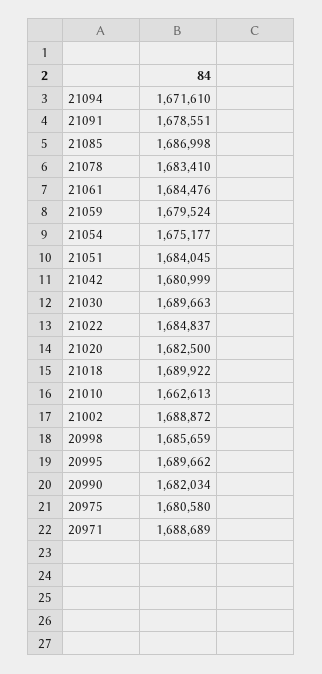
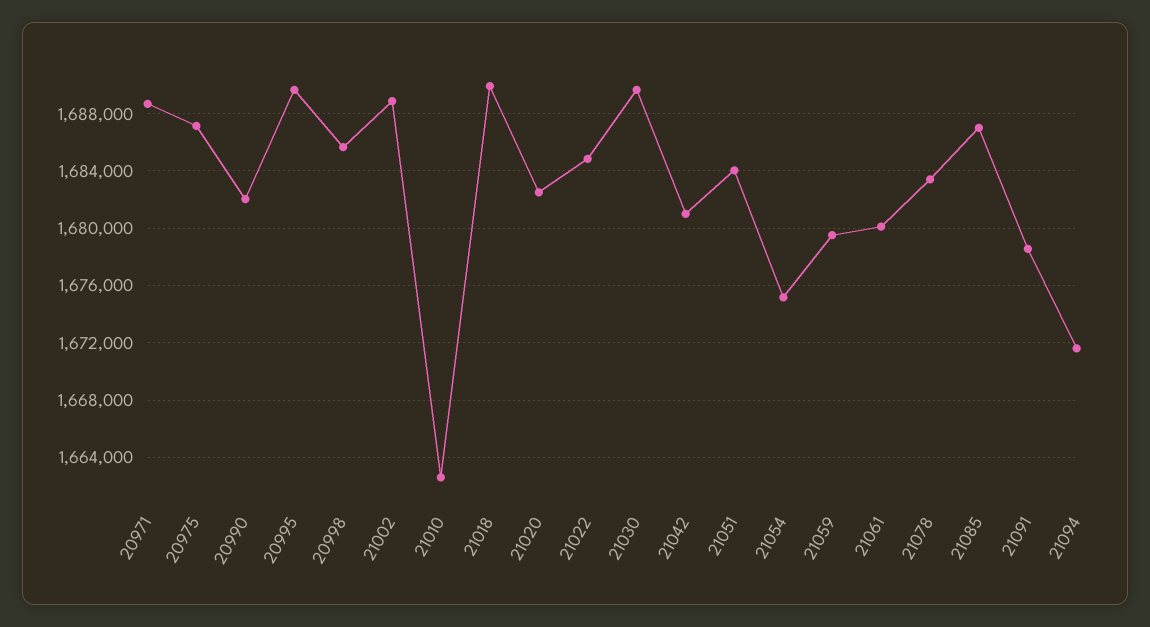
  {
    "21094": 1671610,
    "21091": 1678551,
    "21085": 1686998,
    "21078": 1683410,
-   "21061": 1684476,
+   "21061": 1680000,
    "21059": 1679524,
    "21054": 1675177,
    "21051": 1684045,
    "21042": 1680999,
    "21030": 1689663,
    "21022": 1684837,
    "21020": 1682500,
    "21018": 1689922,
    "21010": 1662613,
    "21002": 1688872,
    "20998": 1685659,
    "20995": 1689662,
    "20990": 1682034,
-   "20975": 1680580,
+   "20975": 1687000,
    "20971": 1688689
  }

